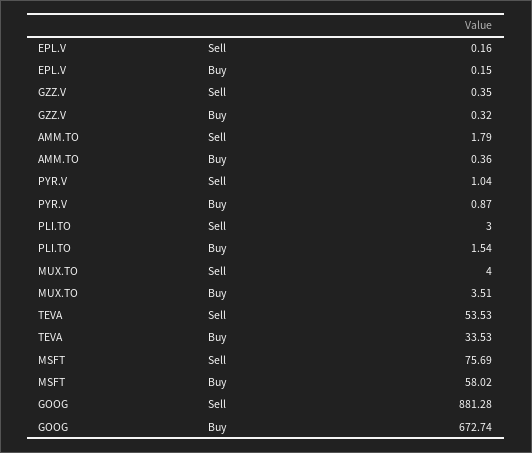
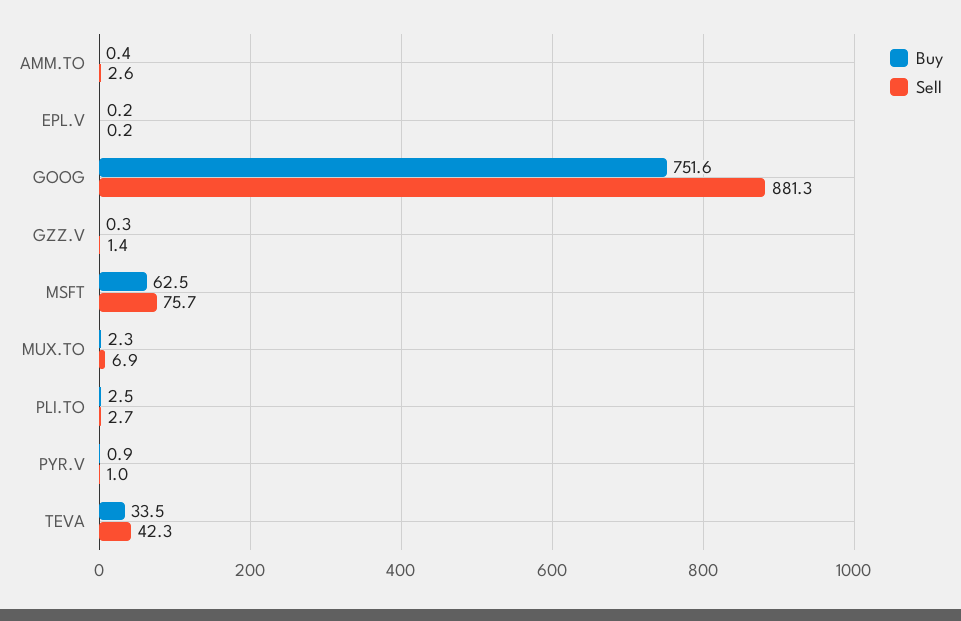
  {
    "Sell": {
      "EPL.V": 0.16,
-     "GZZ.V": 0.35,
+     "GZZ.V": 1.4,
-     "AMM.TO": 1.79,
+     "AMM.TO": 2.6,
      "PYR.V": 1.04,
-     "PLI.TO": 3,
+     "PLI.TO": 2.7,
-     "MUX.TO": 4,
+     "MUX.TO": 6.9,
-     "TEVA": 53.53,
+     "TEVA": 42.3,
      "MSFT": 75.69,
      "GOOG": 881.28
    },
    "Buy": {
      "EPL.V": 0.15,
      "GZZ.V": 0.32,
      "AMM.TO": 0.36,
      "PYR.V": 0.87,
-     "PLI.TO": 1.54,
+     "PLI.TO": 2.5,
-     "MUX.TO": 3.51,
+     "MUX.TO": 2.3,
      "TEVA": 33.53,
-     "MSFT": 58.02,
+     "MSFT": 62.5,
-     "GOOG": 672.74
+     "GOOG": 751.6
    }
  }

